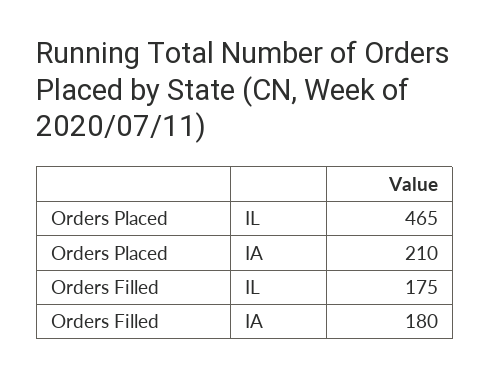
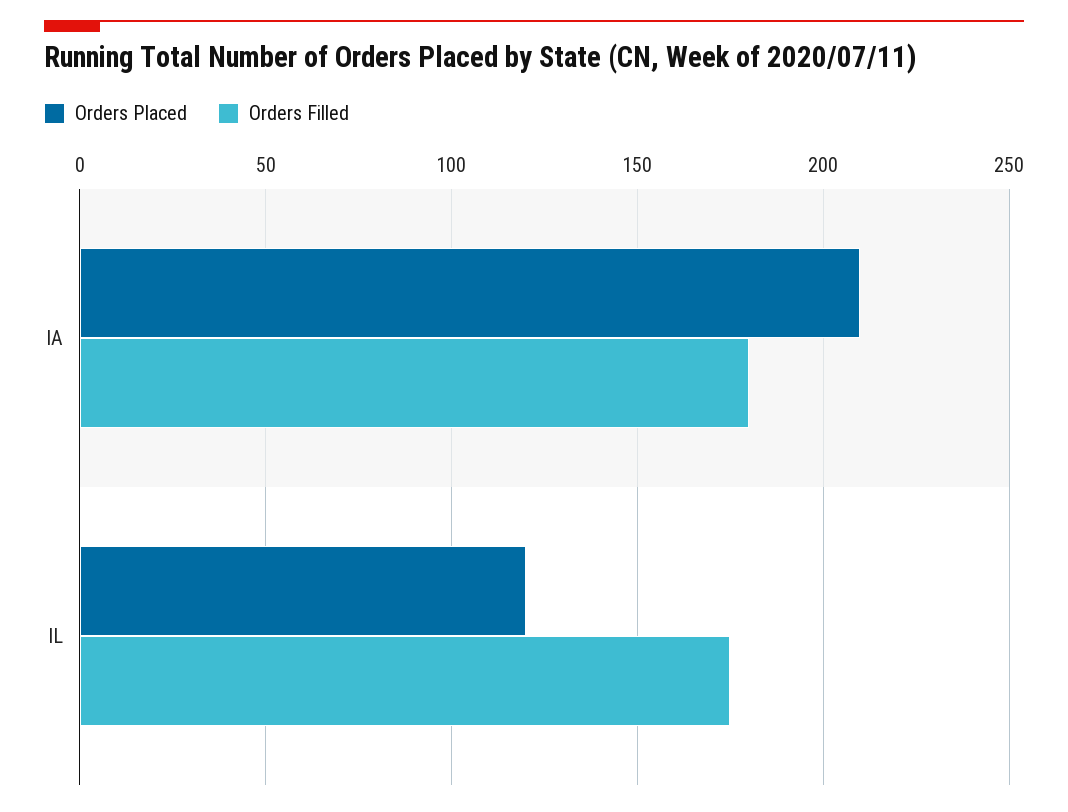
  {
    "Orders Placed": {
-     "IL": 465,
+     "IL": 120,
      "IA": 210
    },
    "Orders Filled": {
      "IL": 175,
      "IA": 180
    }
  }

